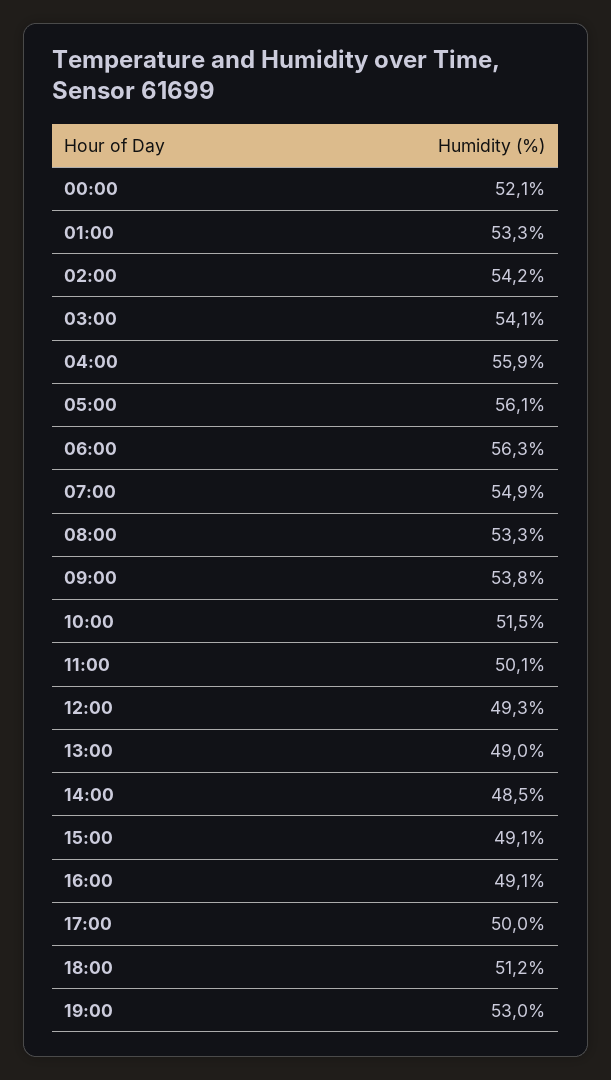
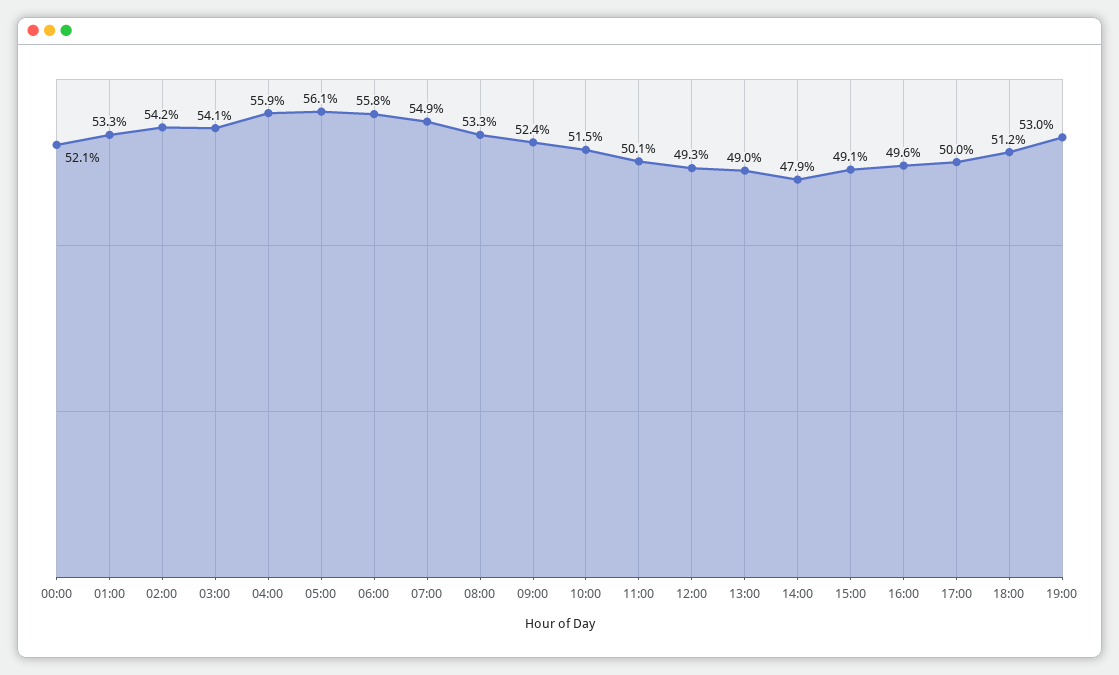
  {
    "00:00": 52.1,
    "01:00": 53.3,
    "02:00": 54.2,
    "03:00": 54.1,
    "04:00": 55.9,
    "05:00": 56.1,
-   "06:00": 56.3,
+   "06:00": 55.8,
    "07:00": 54.9,
    "08:00": 53.3,
-   "09:00": 53.8,
+   "09:00": 52.4,
    "10:00": 51.5,
    "11:00": 50.1,
    "12:00": 49.3,
    "13:00": 49,
-   "14:00": 48.5,
+   "14:00": 47.9,
    "15:00": 49.1,
-   "16:00": 49.1,
+   "16:00": 49.6,
    "17:00": 50,
    "18:00": 51.2,
    "19:00": 53
  }

